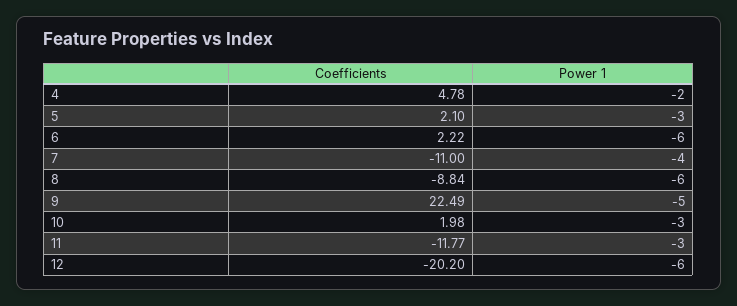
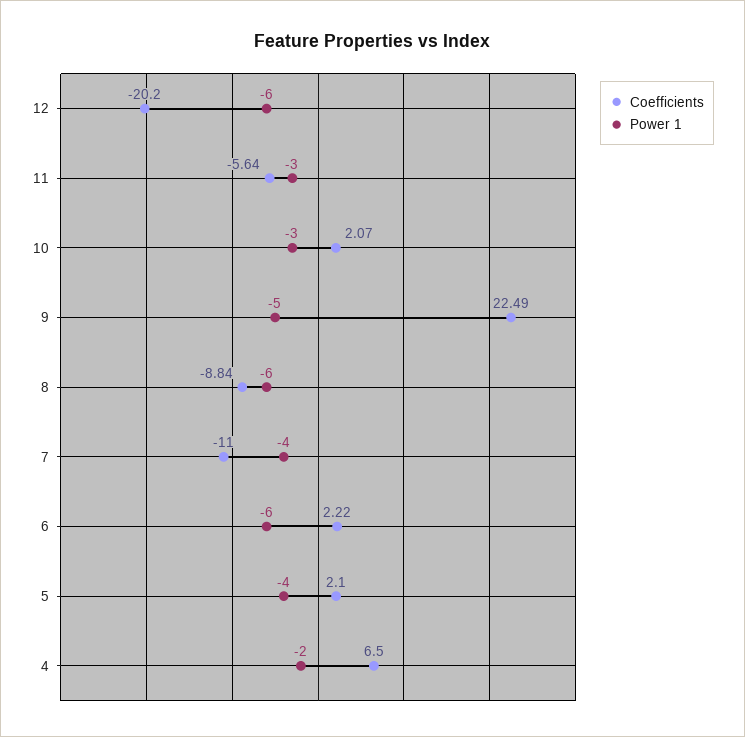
  {
    "Coefficients": {
-     "4": 4.78,
+     "4": 6.5,
      "5": 2.1,
      "6": 2.22,
      "7": -11,
      "8": -8.84,
      "9": 22.49,
-     "10": 1.98,
+     "10": 2.07,
-     "11": -11.77,
+     "11": -5.64,
      "12": -20.2
    },
    "Power 1": {
      "4": -2,
-     "5": -3,
+     "5": -4,
      "6": -6,
      "7": -4,
      "8": -6,
      "9": -5,
      "10": -3,
      "11": -3,
      "12": -6
    }
  }

